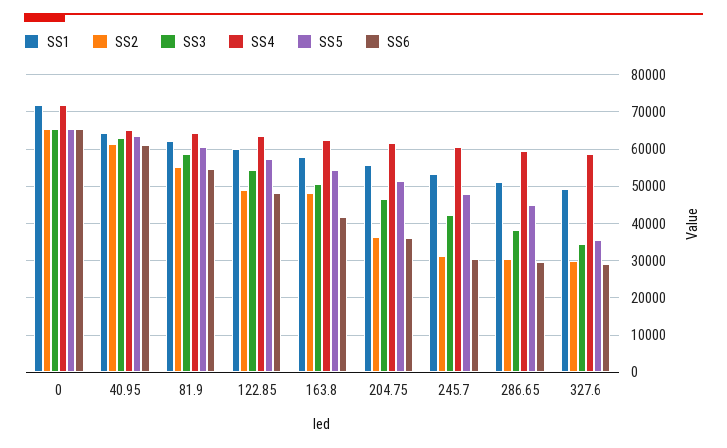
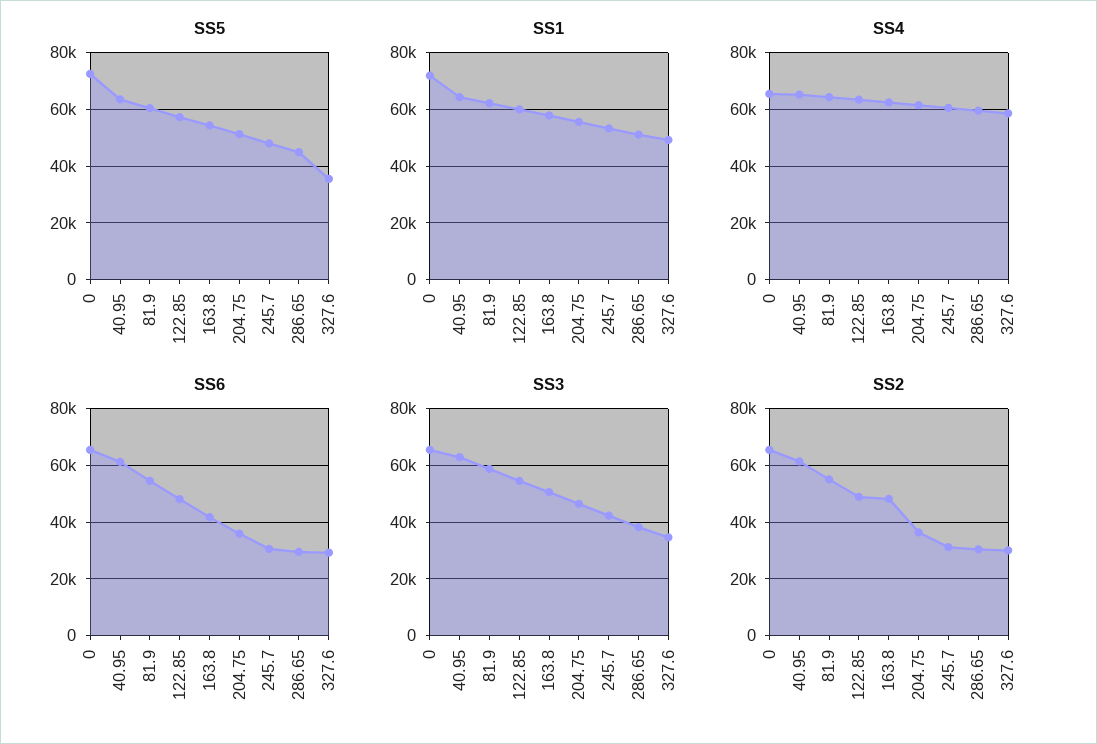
  {
    "SS1": {
      "0": 72000,
      "40.95": 64000,
      "81.9": 62000,
      "122.85": 60000,
      "163.8": 58000,
      "204.75": 56000,
      "245.7": 54000,
      "286.65": 52000,
      "327.6": 50000
    },
    "SS2": {
      "0": 66000,
      "40.95": 62000,
      "81.9": 56000,
      "122.85": 48000,
      "163.8": 48000,
      "204.75": 36000,
      "245.7": 32000,
      "286.65": 30000,
      "327.6": 30000
    },
    "SS3": {
      "0": 66000,
      "40.95": 62000,
      "81.9": 58000,
      "122.85": 54000,
      "163.8": 50000,
      "204.75": 46000,
      "245.7": 42000,
      "286.65": 38000,
      "327.6": 34000
    },
    "SS4": {
-     "0": 72000,
+     "0": 65000,
      "40.95": 66000,
      "81.9": 64000,
      "122.85": 64000,
      "163.8": 62000,
      "204.75": 62000,
      "245.7": 60000,
      "286.65": 60000,
      "327.6": 58000
    },
    "SS5": {
-     "0": 66000,
+     "0": 72500,
      "40.95": 64000,
      "81.9": 60000,
      "122.85": 58000,
      "163.8": 54000,
      "204.75": 52000,
      "245.7": 48000,
      "286.65": 44000,
      "327.6": 36000
    },
    "SS6": {
      "0": 66000,
      "40.95": 62000,
      "81.9": 54000,
      "122.85": 48000,
      "163.8": 42000,
      "204.75": 36000,
      "245.7": 30000,
      "286.65": 30000,
      "327.6": 30000
    }
  }

